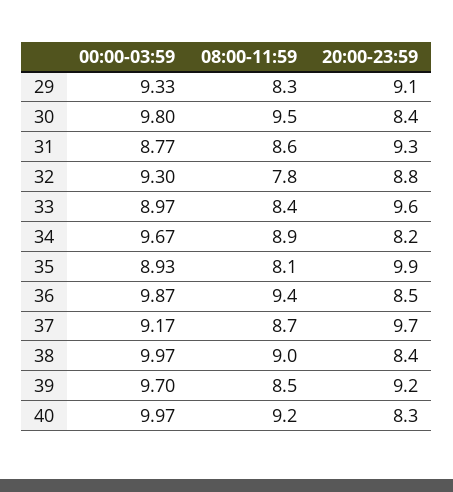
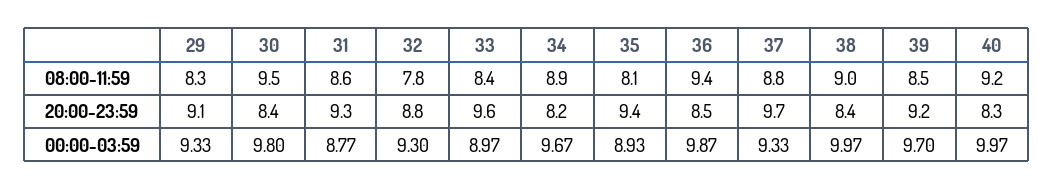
  {
    "00:00-03:59": {
      "29": 9.33,
      "30": 9.8,
      "31": 8.77,
      "32": 9.3,
      "33": 8.97,
      "34": 9.67,
      "35": 8.93,
      "36": 9.87,
-     "37": 9.17,
+     "37": 9.33,
      "38": 9.97,
      "39": 9.7,
      "40": 9.97
    },
    "08:00-11:59": {
      "29": 8.3,
      "30": 9.5,
      "31": 8.6,
      "32": 7.8,
      "33": 8.4,
      "34": 8.9,
      "35": 8.1,
      "36": 9.4,
-     "37": 8.7,
+     "37": 8.8,
      "38": 9,
      "39": 8.5,
      "40": 9.2
    },
    "20:00-23:59": {
      "29": 9.1,
      "30": 8.4,
      "31": 9.3,
      "32": 8.8,
      "33": 9.6,
      "34": 8.2,
-     "35": 9.9,
+     "35": 9.4,
      "36": 8.5,
      "37": 9.7,
      "38": 8.4,
      "39": 9.2,
      "40": 8.3
    }
  }

